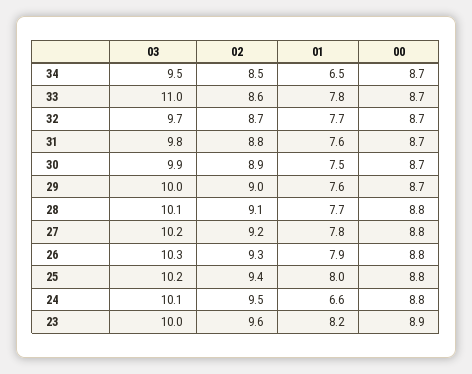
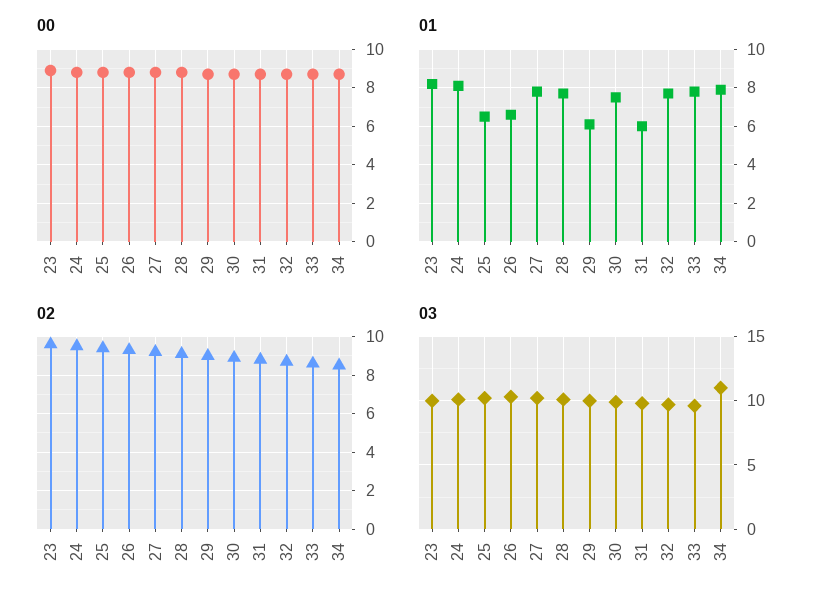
  {
    "03": {
-     "34": 9.5,
+     "34": 11,
-     "33": 11,
+     "33": 9.5,
      "32": 9.7,
      "31": 9.8,
      "30": 9.9,
      "29": 10,
      "28": 10.1,
      "27": 10.2,
      "26": 10.3,
      "25": 10.2,
      "24": 10.1,
      "23": 10
    },
    "02": {
      "34": 8.5,
      "33": 8.6,
      "32": 8.7,
      "31": 8.8,
      "30": 8.9,
      "29": 9,
      "28": 9.1,
      "27": 9.2,
      "26": 9.3,
      "25": 9.4,
      "24": 9.5,
      "23": 9.6
    },
    "01": {
-     "34": 6.5,
+     "34": 8,
      "33": 7.8,
      "32": 7.7,
-     "31": 7.6,
+     "31": 6,
      "30": 7.5,
-     "29": 7.6,
+     "29": 6,
      "28": 7.7,
      "27": 7.8,
-     "26": 7.9,
+     "26": 6.5,
-     "25": 8,
+     "25": 6.5,
-     "24": 6.6,
+     "24": 8,
      "23": 8.2
    },
    "00": {
      "34": 8.7,
      "33": 8.7,
      "32": 8.7,
      "31": 8.7,
      "30": 8.7,
      "29": 8.7,
      "28": 8.8,
      "27": 8.8,
      "26": 8.8,
      "25": 8.8,
      "24": 8.8,
      "23": 8.9
    }
  }

